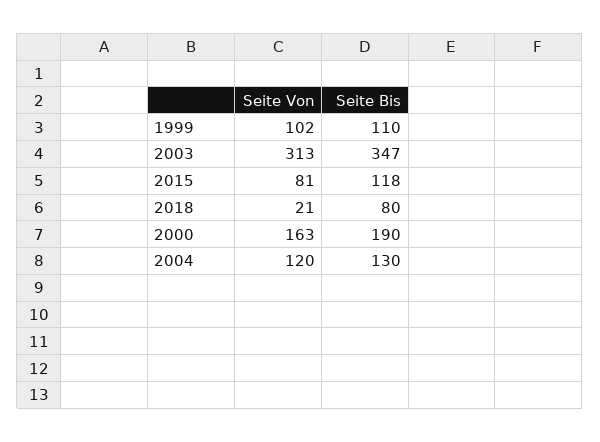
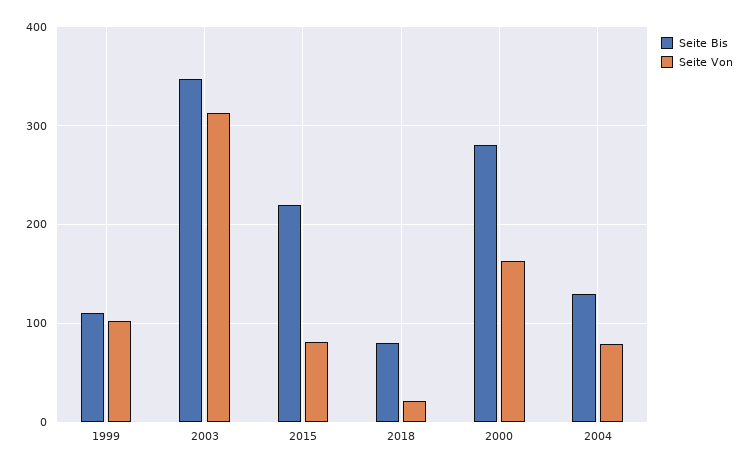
  {
    "Seite Von": {
      "1999": 102,
      "2003": 313,
      "2015": 81,
      "2018": 21,
      "2000": 163,
-     "2004": 120
+     "2004": 80
    },
    "Seite Bis": {
      "1999": 110,
      "2003": 347,
-     "2015": 118,
+     "2015": 220,
      "2018": 80,
-     "2000": 190,
+     "2000": 280,
      "2004": 130
    }
  }

